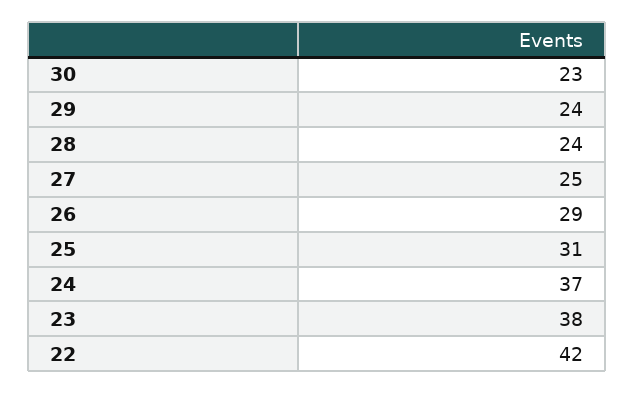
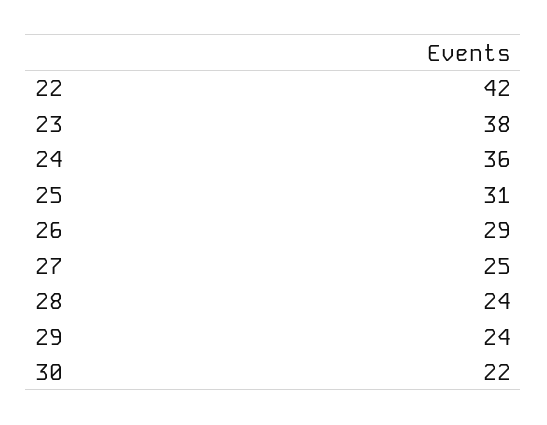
  {
-   "30": 23,
+   "30": 22,
    "29": 24,
    "28": 24,
    "27": 25,
    "26": 29,
    "25": 31,
-   "24": 37,
+   "24": 36,
    "23": 38,
    "22": 42
  }

